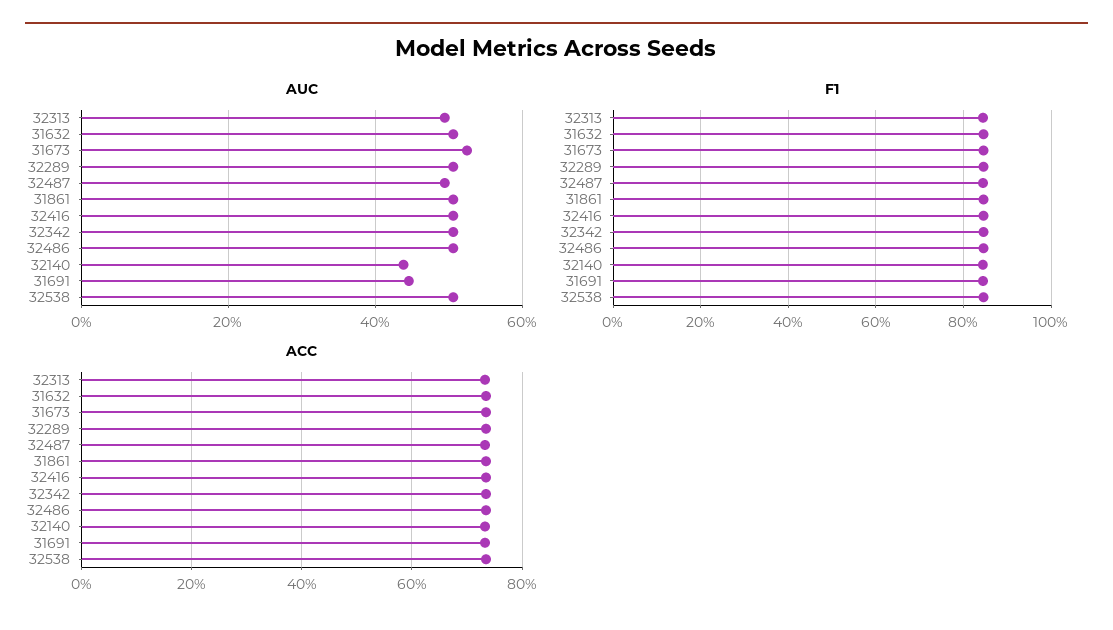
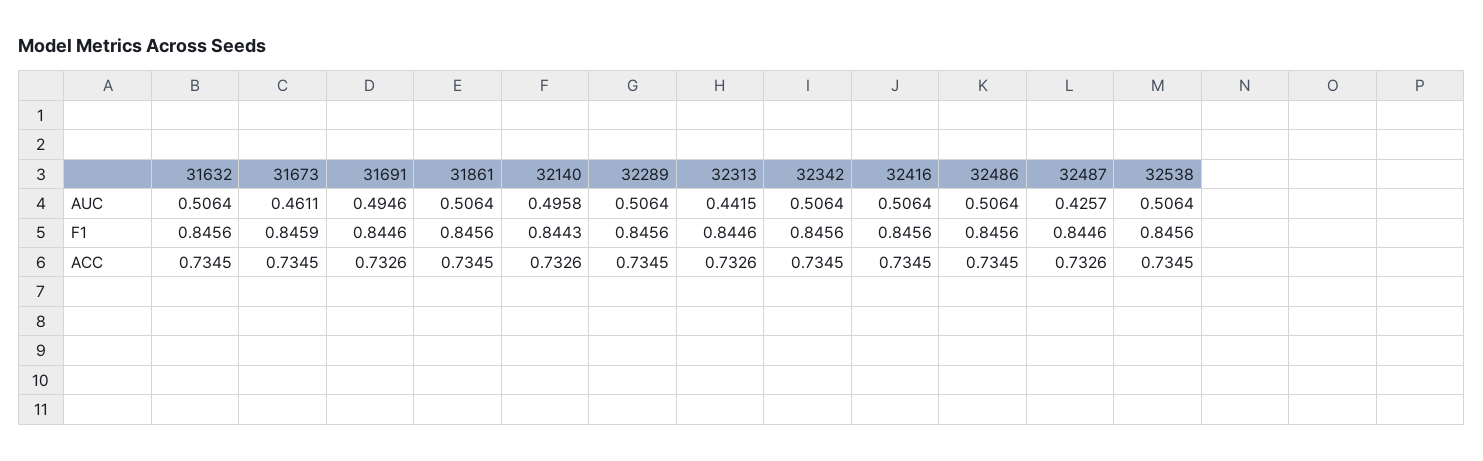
  {
    "AUC": {
-     "32313": 0.5,
+     "32313": 0.4415,
      "31632": 0.5064,
-     "31673": 0.52,
+     "31673": 0.4611,
      "32289": 0.5064,
-     "32487": 0.5,
+     "32487": 0.4257,
      "31861": 0.5064,
      "32416": 0.5064,
      "32342": 0.5064,
      "32486": 0.5064,
-     "32140": 0.44,
+     "32140": 0.4958,
-     "31691": 0.44,
+     "31691": 0.4946,
      "32538": 0.5064
    },
    "F1": {
      "32313": 0.8446,
      "31632": 0.8456,
      "31673": 0.8459,
      "32289": 0.8456,
      "32487": 0.8446,
      "31861": 0.8456,
      "32416": 0.8456,
      "32342": 0.8456,
      "32486": 0.8456,
      "32140": 0.8443,
      "31691": 0.8446,
      "32538": 0.8456
    },
    "ACC": {
      "32313": 0.7326,
      "31632": 0.7345,
      "31673": 0.7345,
      "32289": 0.7345,
      "32487": 0.7326,
      "31861": 0.7345,
      "32416": 0.7345,
      "32342": 0.7345,
      "32486": 0.7345,
      "32140": 0.7326,
      "31691": 0.7326,
      "32538": 0.7345
    }
  }

